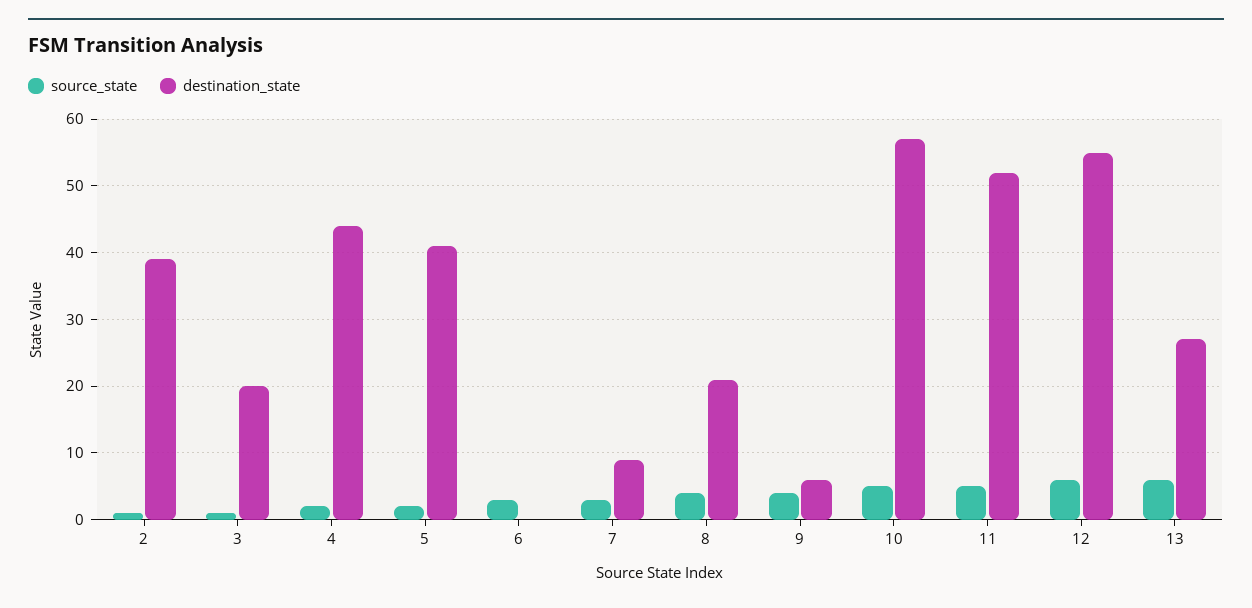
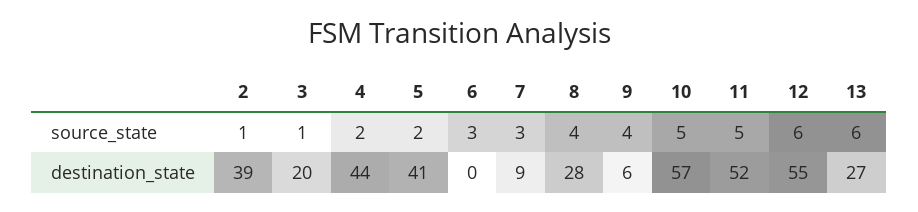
  {
    "source_state": {
      "2": 1,
      "3": 1,
      "4": 2,
      "5": 2,
      "6": 3,
      "7": 3,
      "8": 4,
      "9": 4,
      "10": 5,
      "11": 5,
      "12": 6,
      "13": 6
    },
    "destination_state": {
      "2": 39,
      "3": 20,
      "4": 44,
      "5": 41,
      "6": 0,
      "7": 9,
-     "8": 21,
+     "8": 28,
      "9": 6,
      "10": 57,
      "11": 52,
      "12": 55,
      "13": 27
    }
  }

